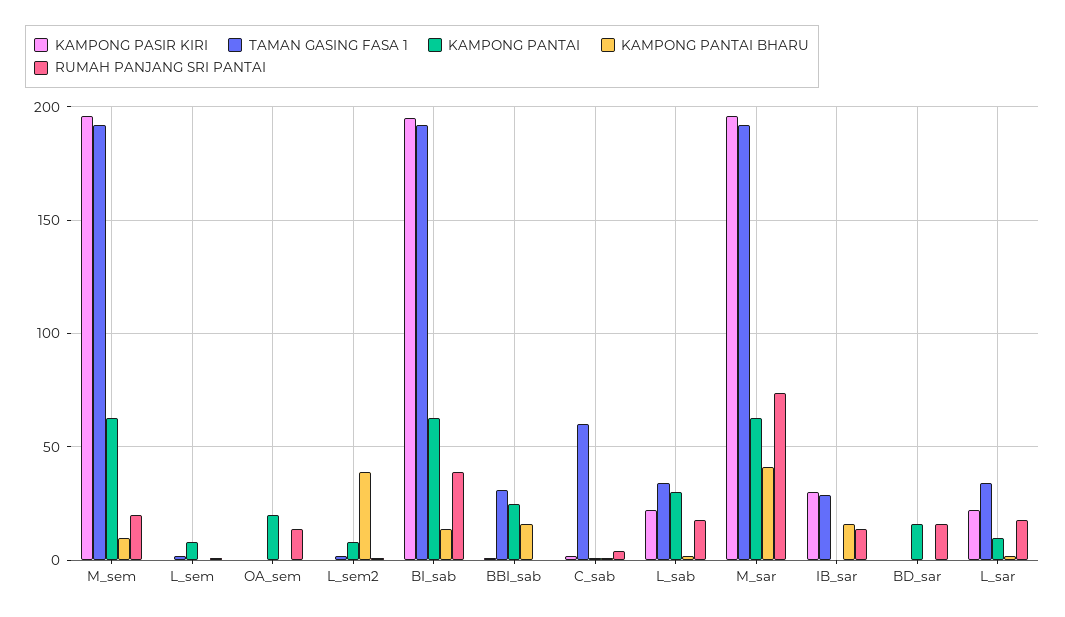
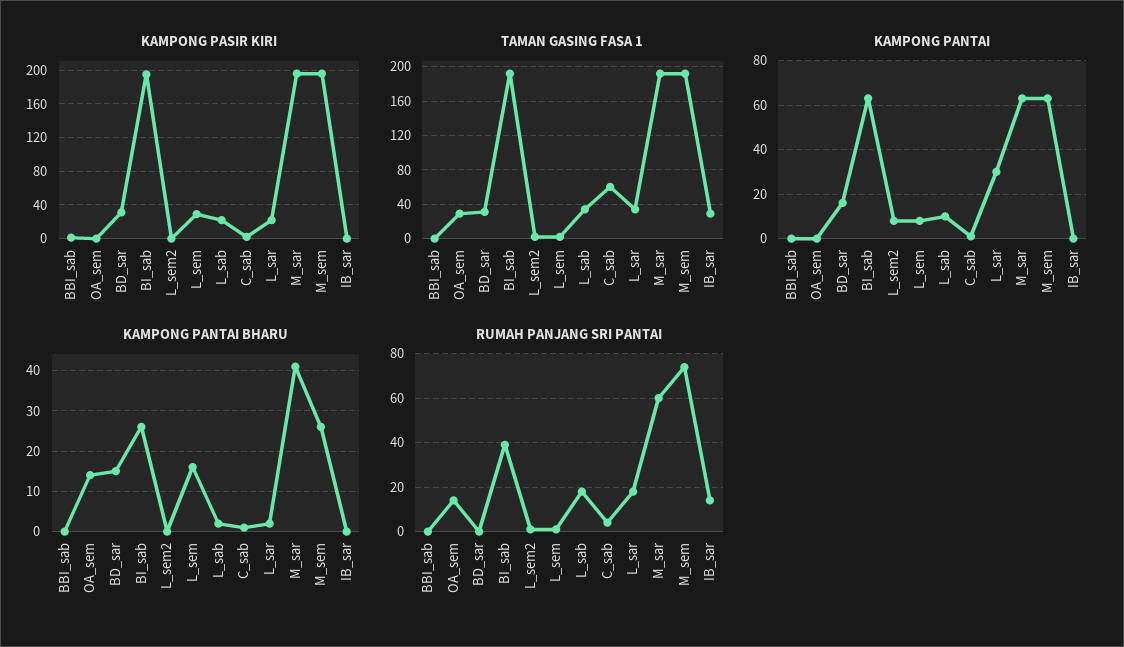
  {
    "KAMPONG PASIR KIRI": {
      "M_sem": 195,
-     "L_sem": 0,
+     "L_sem": 30,
      "OA_sem": 0,
      "L_sem2": 0,
      "BI_sab": 195,
      "BBI_sab": 0,
      "C_sab": 0,
      "L_sab": 20,
      "M_sar": 195,
-     "IB_sar": 30,
+     "IB_sar": 0,
-     "BD_sar": 0,
+     "BD_sar": 30,
      "L_sar": 20
    },
    "TAMAN GASING FASA 1": {
      "M_sem": 190,
      "L_sem": 0,
-     "OA_sem": 0,
+     "OA_sem": 30,
      "L_sem2": 0,
      "BI_sab": 190,
-     "BBI_sab": 30,
+     "BBI_sab": 0,
      "C_sab": 60,
      "L_sab": 35,
      "M_sar": 190,
      "IB_sar": 30,
-     "BD_sar": 0,
+     "BD_sar": 30,
      "L_sar": 35
    },
    "KAMPONG PANTAI": {
      "M_sem": 65,
      "L_sem": 10,
-     "OA_sem": 20,
+     "OA_sem": 0,
      "L_sem2": 10,
      "BI_sab": 65,
-     "BBI_sab": 25,
+     "BBI_sab": 0,
      "C_sab": 0,
-     "L_sab": 30,
+     "L_sab": 10,
      "M_sar": 65,
      "IB_sar": 0,
      "BD_sar": 15,
-     "L_sar": 10
+     "L_sar": 30
    },
    "KAMPONG PANTAI BHARU": {
-     "M_sem": 10,
+     "M_sem": 25,
-     "L_sem": 0,
+     "L_sem": 15,
-     "OA_sem": 0,
+     "OA_sem": 15,
-     "L_sem2": 40,
+     "L_sem2": 0,
-     "BI_sab": 15,
+     "BI_sab": 25,
-     "BBI_sab": 15,
+     "BBI_sab": 0,
      "C_sab": 0,
      "L_sab": 0,
      "M_sar": 40,
-     "IB_sar": 15,
+     "IB_sar": 0,
-     "BD_sar": 0,
+     "BD_sar": 15,
      "L_sar": 0
    },
    "RUMAH PANJANG SRI PANTAI": {
-     "M_sem": 20,
+     "M_sem": 75,
      "L_sem": 0,
      "OA_sem": 15,
      "L_sem2": 0,
      "BI_sab": 40,
      "BBI_sab": 0,
      "C_sab": 5,
      "L_sab": 20,
-     "M_sar": 75,
+     "M_sar": 60,
      "IB_sar": 15,
-     "BD_sar": 15,
+     "BD_sar": 0,
      "L_sar": 20
    }
  }

